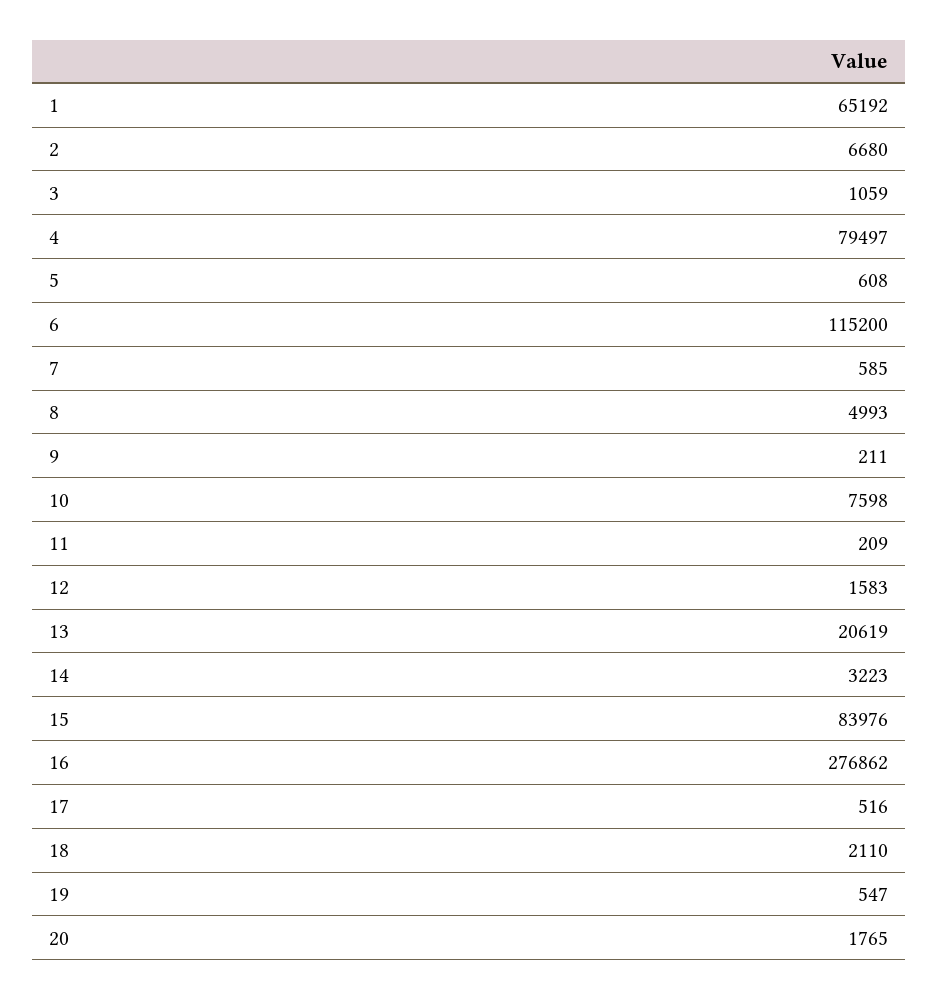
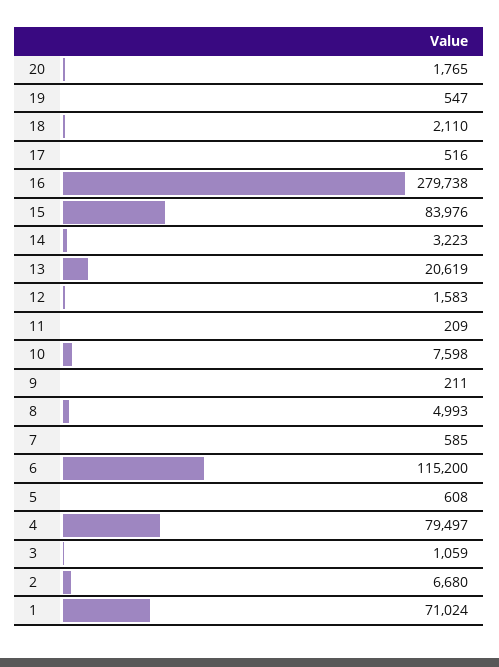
  {
-   "1": 65192,
+   "1": 71024,
    "2": 6680,
    "3": 1059,
    "4": 79497,
    "5": 608,
    "6": 115200,
    "7": 585,
    "8": 4993,
    "9": 211,
    "10": 7598,
    "11": 209,
    "12": 1583,
    "13": 20619,
    "14": 3223,
    "15": 83976,
-   "16": 276862,
+   "16": 279738,
    "17": 516,
    "18": 2110,
    "19": 547,
    "20": 1765
  }

